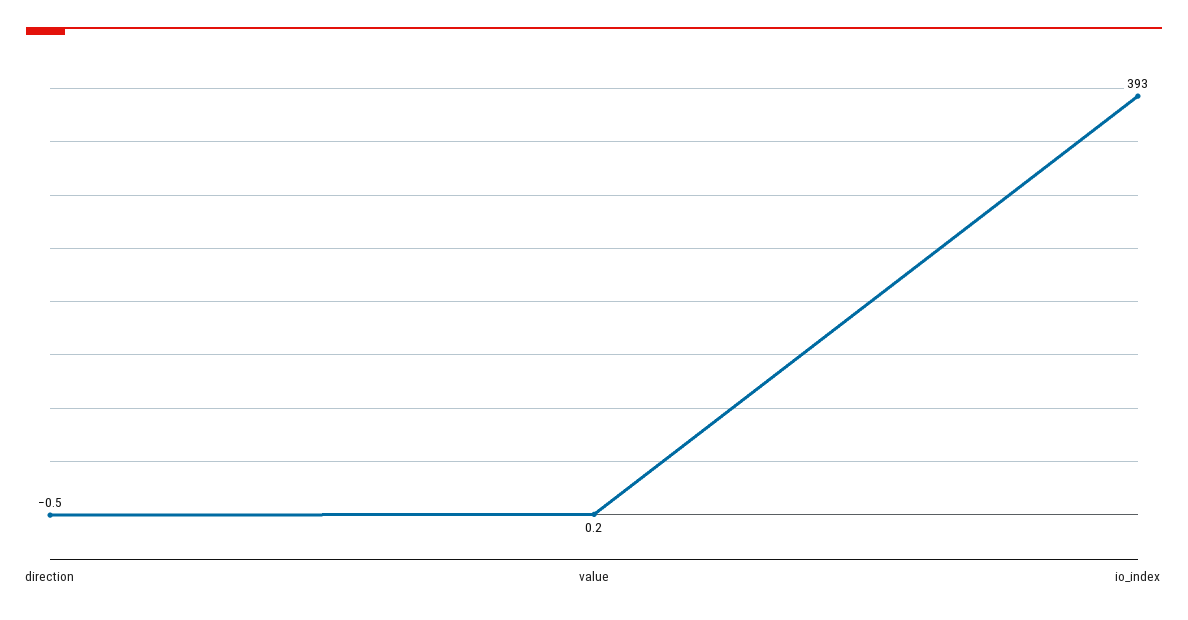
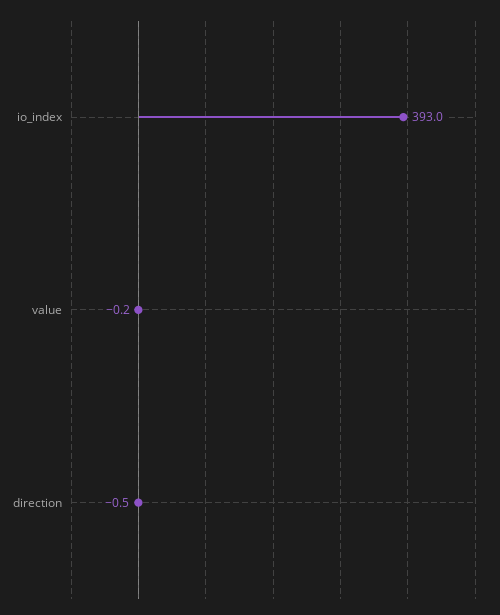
  {
    "direction": -0.5,
-   "value": 0.2,
+   "value": -0.2,
    "io_index": 393
  }

